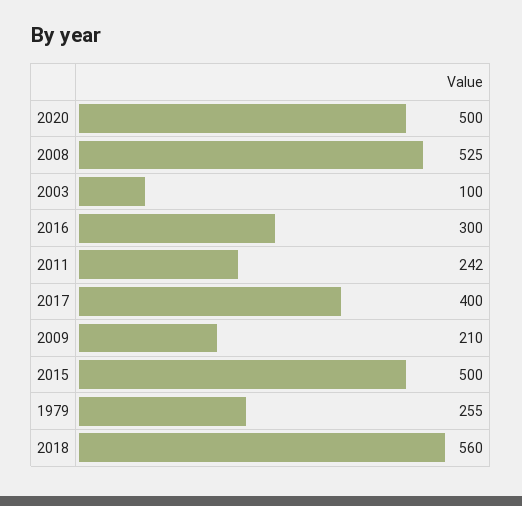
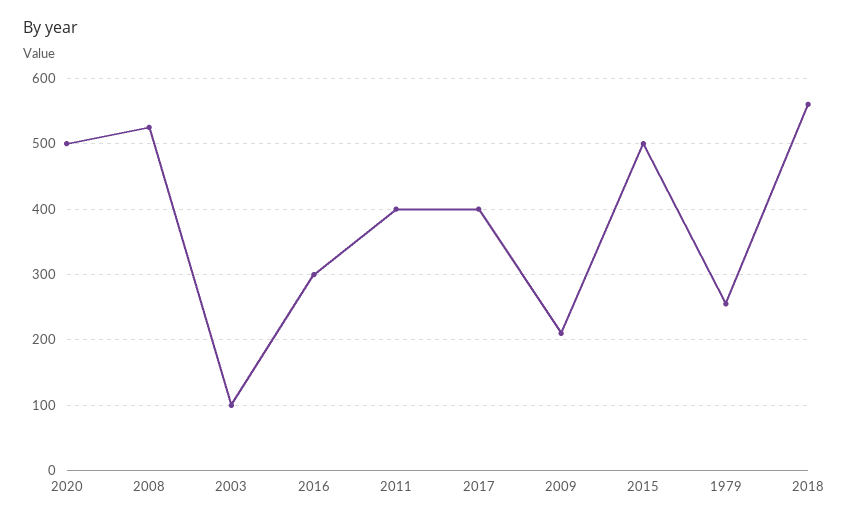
  {
    "2020": 500,
    "2008": 525,
    "2003": 100,
    "2016": 300,
-   "2011": 242,
+   "2011": 400,
    "2017": 400,
    "2009": 210,
    "2015": 500,
    "1979": 255,
    "2018": 560
  }

